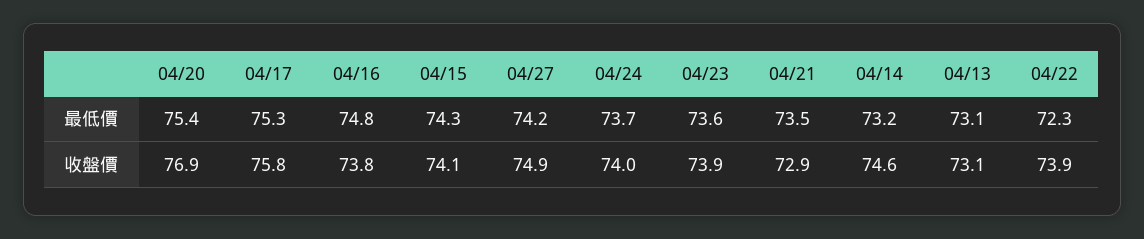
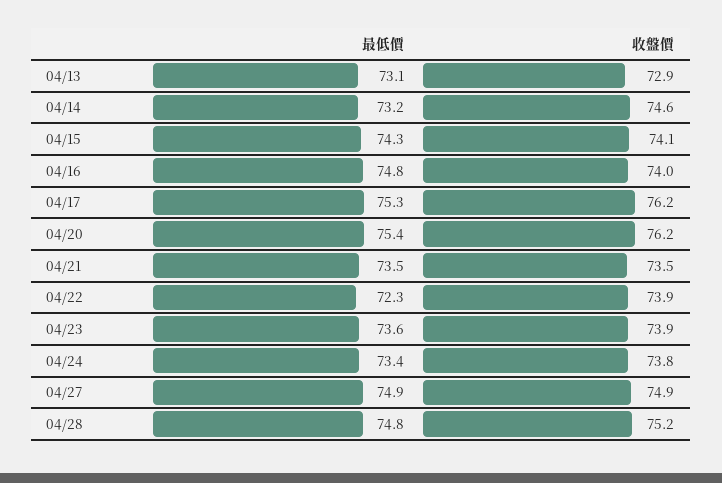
  {
    "04/20": {
      "最低價": 75.4,
-     "收盤價": 76.9
+     "收盤價": 76.2
    },
    "04/17": {
      "最低價": 75.3,
-     "收盤價": 75.8
+     "收盤價": 76.2
    },
    "04/16": {
      "最低價": 74.8,
-     "收盤價": 73.8
+     "收盤價": 74
    },
    "04/15": {
      "最低價": 74.3,
      "收盤價": 74.1
    },
    "04/27": {
-     "最低價": 74.2,
+     "最低價": 74.9,
      "收盤價": 74.9
    },
    "04/24": {
-     "最低價": 73.7,
+     "最低價": 73.4,
-     "收盤價": 74
+     "收盤價": 73.8
    },
    "04/23": {
      "最低價": 73.6,
      "收盤價": 73.9
    },
    "04/21": {
      "最低價": 73.5,
-     "收盤價": 72.9
+     "收盤價": 73.5
    },
    "04/14": {
      "最低價": 73.2,
      "收盤價": 74.6
    },
    "04/13": {
      "最低價": 73.1,
-     "收盤價": 73.1
+     "收盤價": 72.9
    },
    "04/22": {
      "最低價": 72.3,
      "收盤價": 73.9
-   }
+   },
+   "04/28": {
+     "最低價": 74.8,
+     "收盤價": 75.2
+   }
  }

